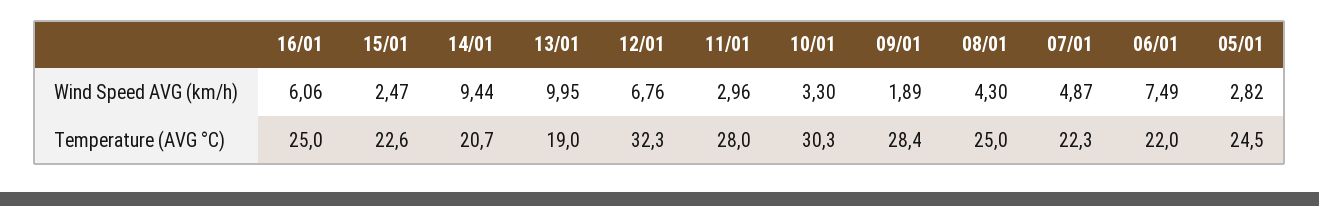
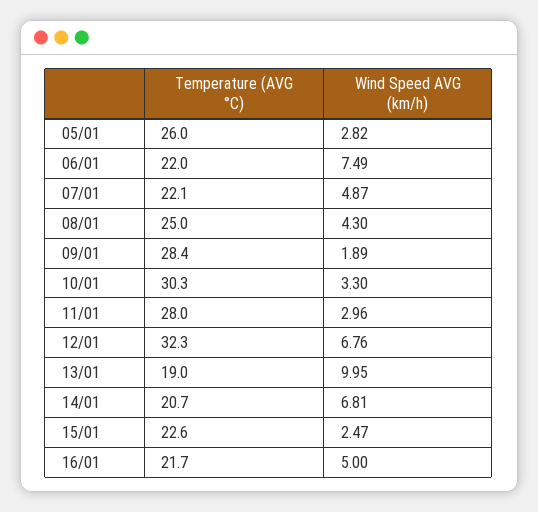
  {
    "16/01": {
-     "Wind Speed AVG (km/h)": 6.06,
+     "Wind Speed AVG (km/h)": 5,
-     "Temperature (AVG °C)": 25
+     "Temperature (AVG °C)": 21.7
    },
    "15/01": {
      "Wind Speed AVG (km/h)": 2.47,
      "Temperature (AVG °C)": 22.6
    },
    "14/01": {
-     "Wind Speed AVG (km/h)": 9.44,
+     "Wind Speed AVG (km/h)": 6.81,
      "Temperature (AVG °C)": 20.7
    },
    "13/01": {
      "Wind Speed AVG (km/h)": 9.95,
      "Temperature (AVG °C)": 19
    },
    "12/01": {
      "Wind Speed AVG (km/h)": 6.76,
      "Temperature (AVG °C)": 32.3
    },
    "11/01": {
      "Wind Speed AVG (km/h)": 2.96,
      "Temperature (AVG °C)": 28
    },
    "10/01": {
      "Wind Speed AVG (km/h)": 3.3,
      "Temperature (AVG °C)": 30.3
    },
    "09/01": {
      "Wind Speed AVG (km/h)": 1.89,
      "Temperature (AVG °C)": 28.4
    },
    "08/01": {
      "Wind Speed AVG (km/h)": 4.3,
      "Temperature (AVG °C)": 25
    },
    "07/01": {
      "Wind Speed AVG (km/h)": 4.87,
-     "Temperature (AVG °C)": 22.3
+     "Temperature (AVG °C)": 22.1
    },
    "06/01": {
      "Wind Speed AVG (km/h)": 7.49,
      "Temperature (AVG °C)": 22
    },
    "05/01": {
      "Wind Speed AVG (km/h)": 2.82,
-     "Temperature (AVG °C)": 24.5
+     "Temperature (AVG °C)": 26
    }
  }

